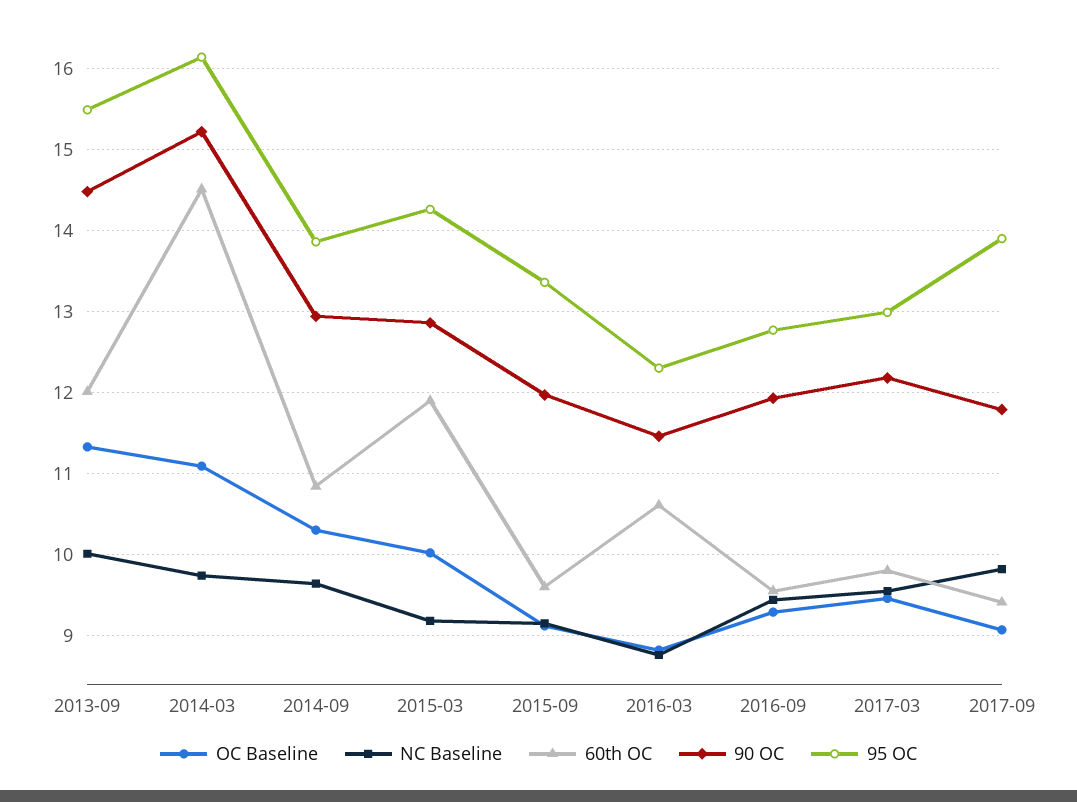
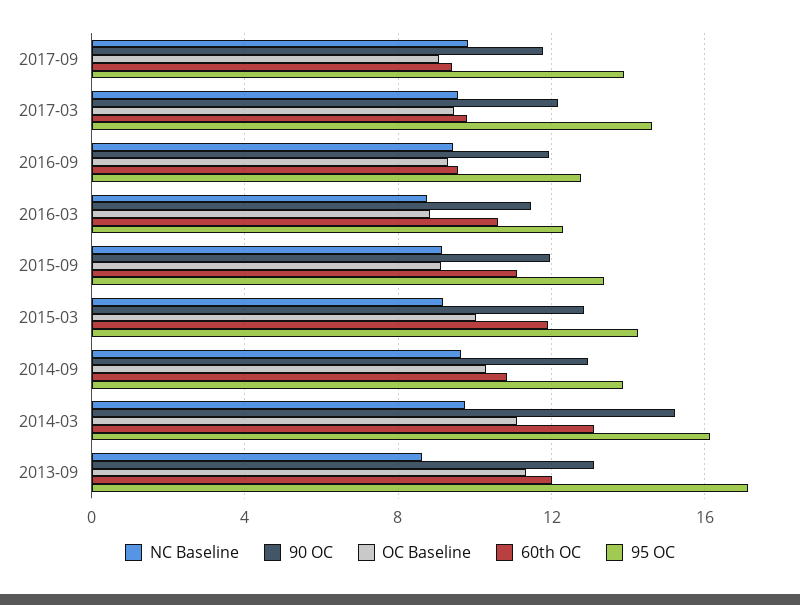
  {
    "OC Baseline": {
      "2013-09": 11.3,
      "2014-03": 11.1,
      "2014-09": 10.3,
      "2015-03": 10,
      "2015-09": 9.1,
      "2016-03": 8.8,
      "2016-09": 9.3,
      "2017-03": 9.5,
      "2017-09": 9.1
    },
    "NC Baseline": {
-     "2013-09": 10,
+     "2013-09": 8.5,
      "2014-03": 9.7,
      "2014-09": 9.6,
      "2015-03": 9.2,
      "2015-09": 9.2,
      "2016-03": 8.8,
      "2016-09": 9.4,
      "2017-03": 9.6,
      "2017-09": 9.8
    },
    "60th OC": {
      "2013-09": 12,
-     "2014-03": 14.5,
+     "2014-03": 13,
      "2014-09": 10.8,
      "2015-03": 11.9,
-     "2015-09": 9.6,
+     "2015-09": 11,
      "2016-03": 10.6,
      "2016-09": 9.6,
      "2017-03": 9.8,
      "2017-09": 9.4
    },
    "90 OC": {
-     "2013-09": 14.5,
+     "2013-09": 13,
      "2014-03": 15.2,
      "2014-09": 12.9,
      "2015-03": 12.9,
      "2015-09": 12,
      "2016-03": 11.5,
      "2016-09": 11.9,
      "2017-03": 12.2,
      "2017-09": 11.8
    },
    "95 OC": {
-     "2013-09": 15.5,
+     "2013-09": 17,
      "2014-03": 16.1,
      "2014-09": 13.9,
      "2015-03": 14.3,
      "2015-09": 13.4,
      "2016-03": 12.3,
      "2016-09": 12.8,
-     "2017-03": 13,
+     "2017-03": 14.5,
      "2017-09": 13.9
    }
  }

